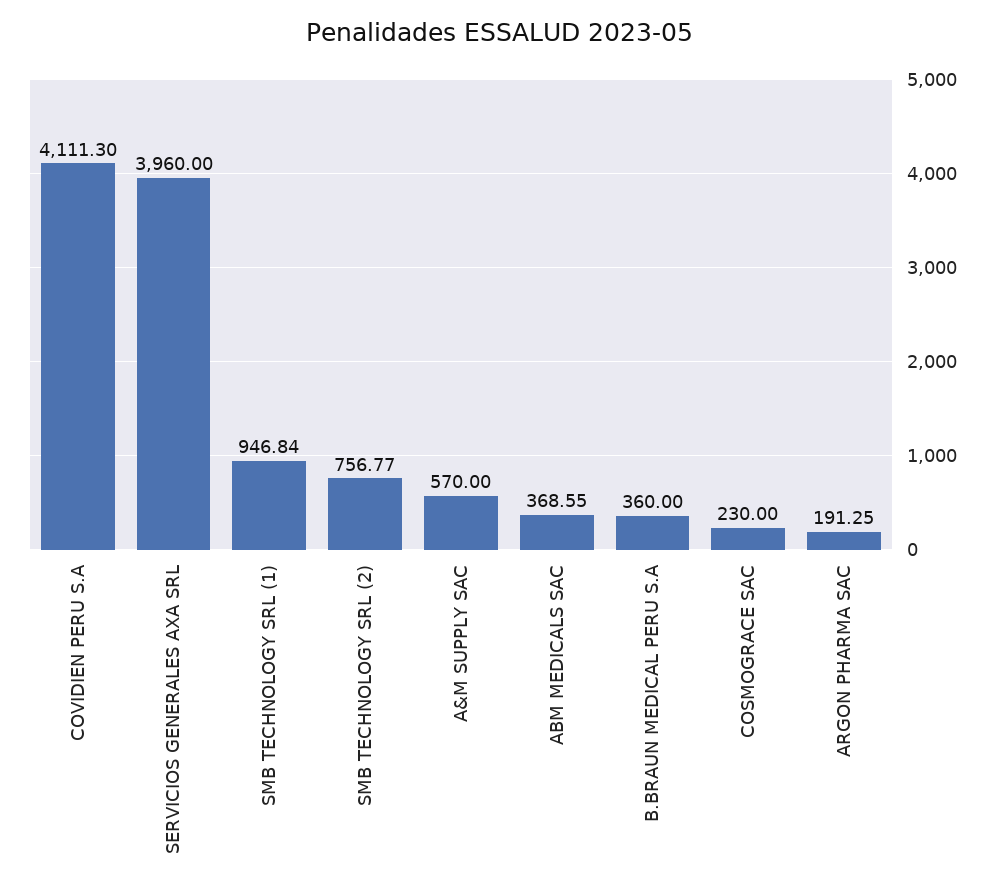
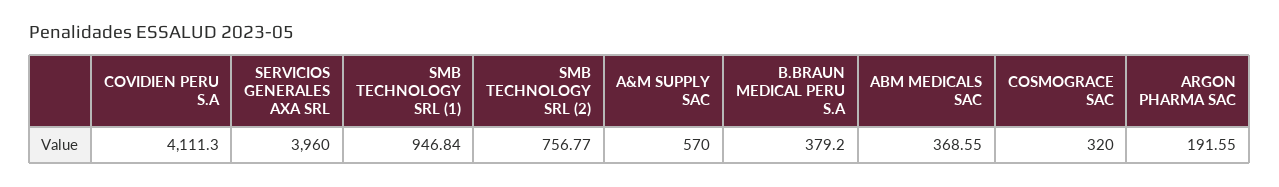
  {
    "COVIDIEN PERU S.A": 4111.3,
    "SERVICIOS GENERALES AXA SRL": 3960,
    "SMB TECHNOLOGY SRL (1)": 946.84,
    "SMB TECHNOLOGY SRL (2)": 756.77,
    "A&M SUPPLY SAC": 570,
    "ABM MEDICALS SAC": 368.55,
-   "B.BRAUN MEDICAL PERU S.A": 360,
+   "B.BRAUN MEDICAL PERU S.A": 379.2,
-   "COSMOGRACE SAC": 230,
+   "COSMOGRACE SAC": 320,
-   "ARGON PHARMA SAC": 191.25
+   "ARGON PHARMA SAC": 191.55
  }

